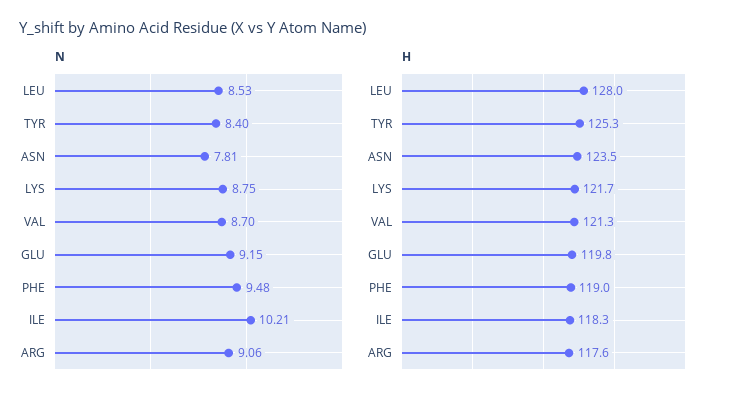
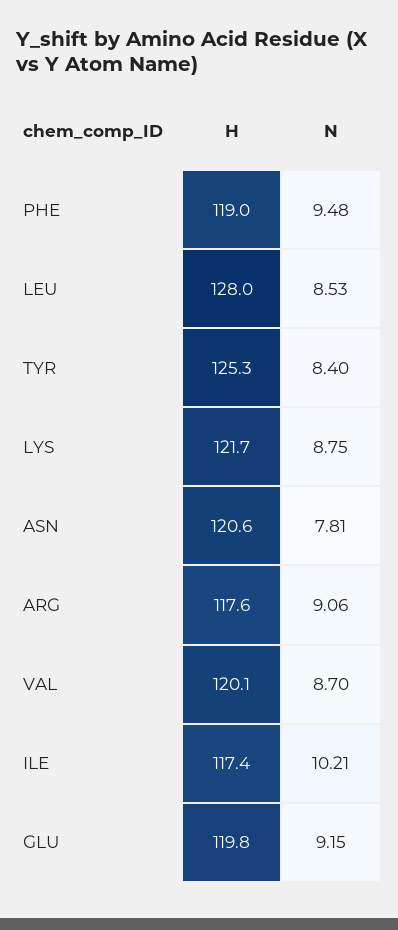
  {
    "N": {
      "LEU": 8.53,
      "TYR": 8.4,
      "ASN": 7.81,
      "LYS": 8.75,
      "VAL": 8.7,
      "GLU": 9.15,
      "PHE": 9.48,
      "ILE": 10.21,
      "ARG": 9.06
    },
    "H": {
      "LEU": 128,
      "TYR": 125.3,
-     "ASN": 123.5,
+     "ASN": 120.6,
      "LYS": 121.7,
-     "VAL": 121.3,
+     "VAL": 120.1,
      "GLU": 119.8,
      "PHE": 119,
-     "ILE": 118.3,
+     "ILE": 117.4,
      "ARG": 117.6
    }
  }

